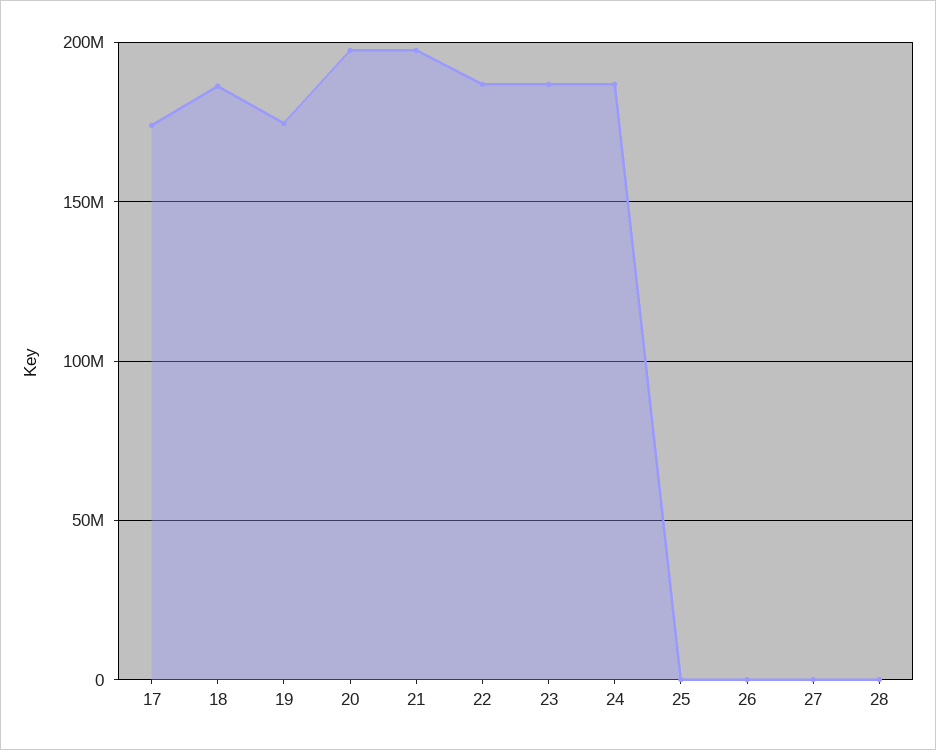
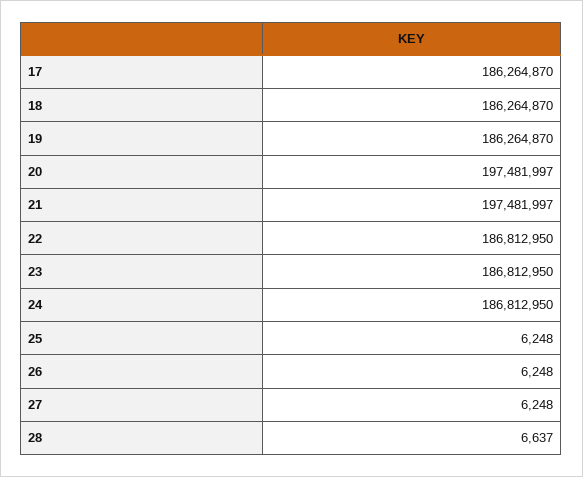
  {
-   "17": 175000000,
+   "17": 186264870,
    "18": 186264870,
-   "19": 175000000,
+   "19": 186264870,
    "20": 197481997,
    "21": 197481997,
    "22": 186812950,
    "23": 186812950,
    "24": 186812950,
    "25": 6248,
    "26": 6248,
    "27": 6248,
    "28": 6637
  }

